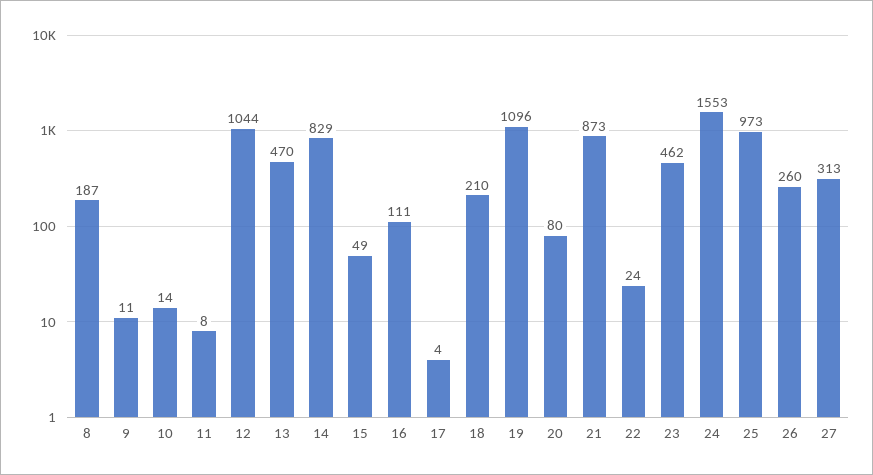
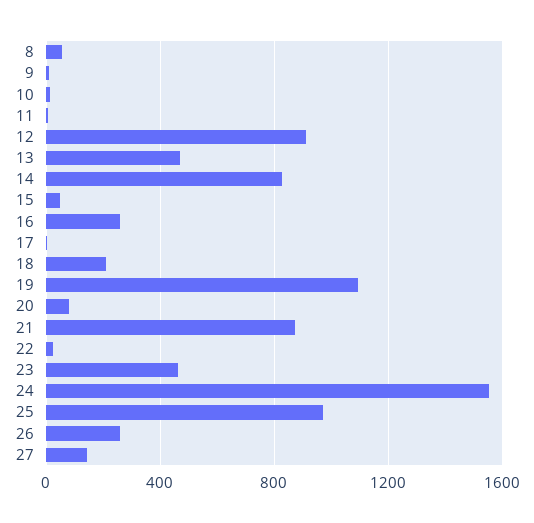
  {
-   "8": 187,
+   "8": 50,
    "9": 11,
    "10": 14,
    "11": 8,
-   "12": 1044,
+   "12": 900,
    "13": 470,
    "14": 829,
    "15": 49,
-   "16": 111,
+   "16": 250,
    "17": 4,
    "18": 210,
    "19": 1096,
    "20": 80,
    "21": 873,
    "22": 24,
    "23": 462,
    "24": 1553,
    "25": 973,
    "26": 260,
-   "27": 313
+   "27": 150
  }

